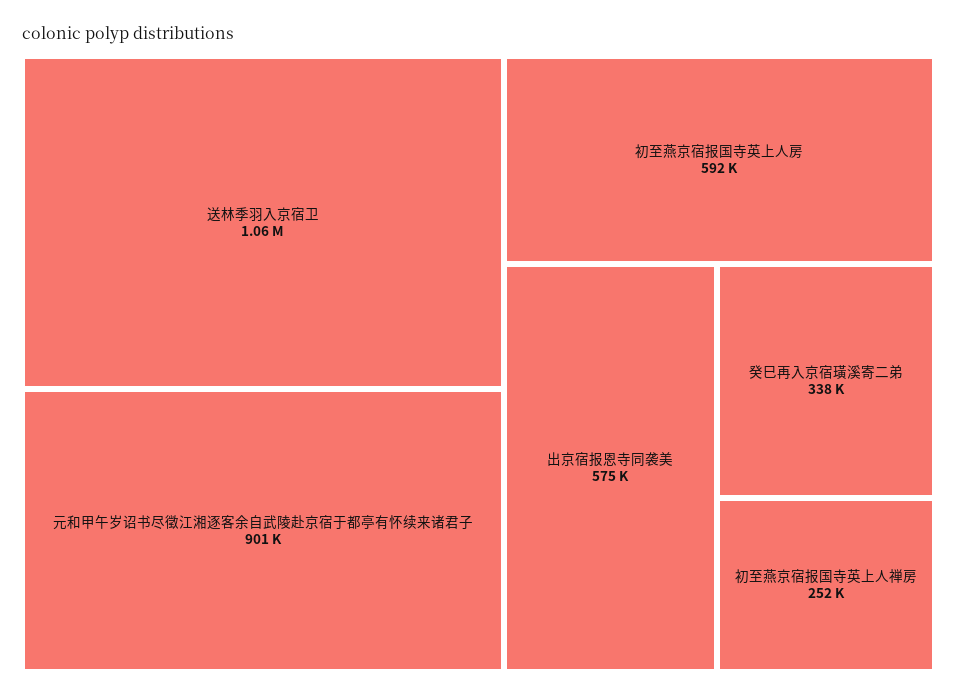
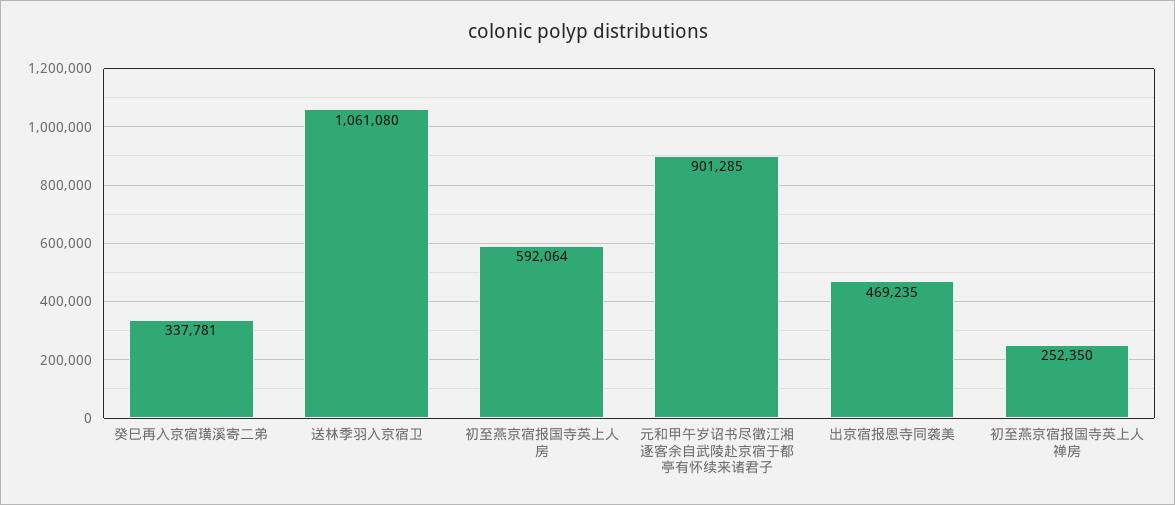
  {
    "送林季羽入京宿卫": 1061080,
    "元和甲午岁诏书尽徵江湘逐客余自武陵赴京宿于都亭有怀续来诸君子": 901285,
    "初至燕京宿报国寺英上人房": 592064,
-   "出京宿报恩寺同袭美": 575000,
+   "出京宿报恩寺同袭美": 469235,
    "癸巳再入京宿璜溪寄二弟": 337781,
    "初至燕京宿报国寺英上人禅房": 252350
  }

